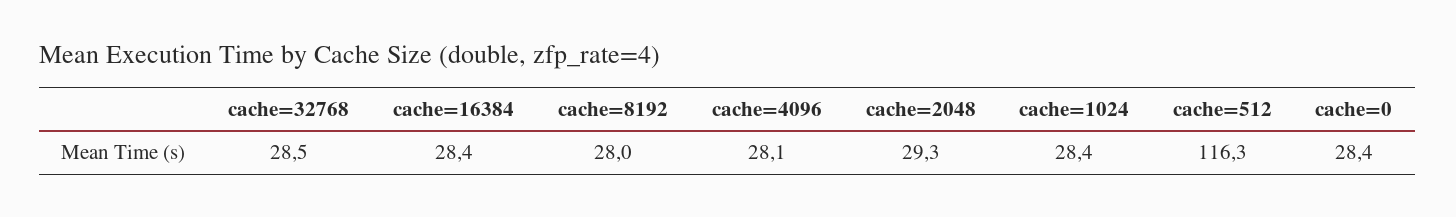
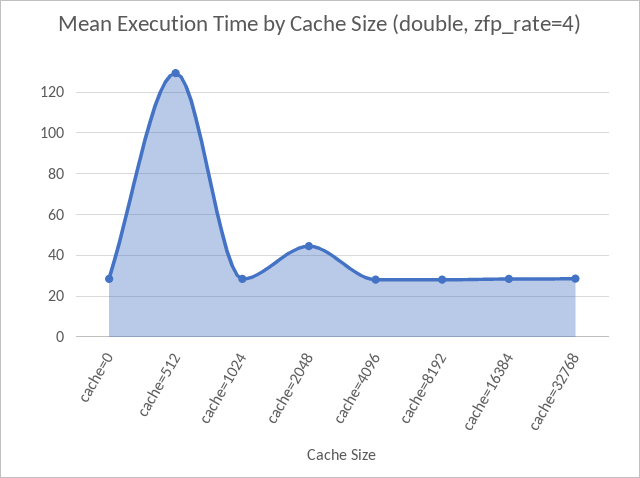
  {
    "cache=32768": 28.5,
    "cache=16384": 28.4,
    "cache=8192": 28,
    "cache=4096": 28.1,
-   "cache=2048": 29.3,
+   "cache=2048": 45,
    "cache=1024": 28.4,
-   "cache=512": 116.3,
+   "cache=512": 130,
    "cache=0": 28.4
  }

